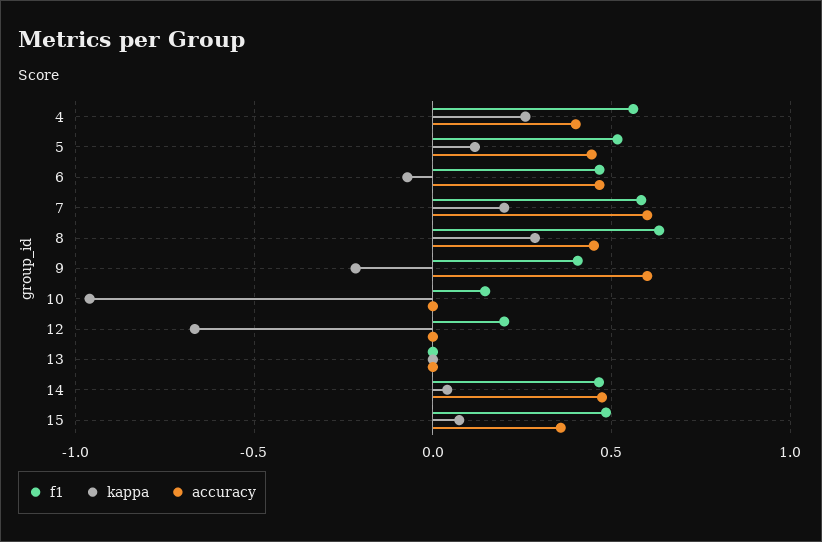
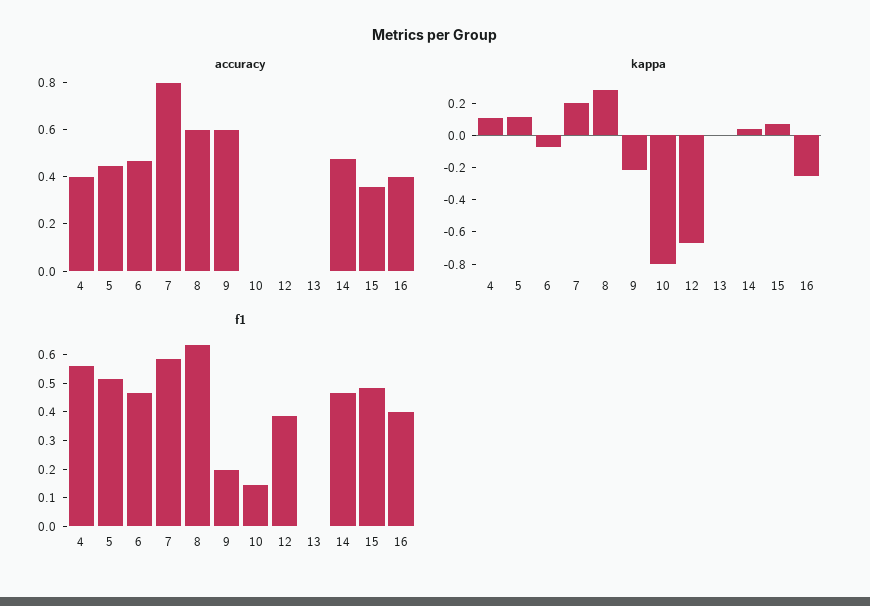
  {
    "f1": {
      "4": 0.55,
      "5": 0.5,
      "6": 0.45,
      "7": 0.6,
      "8": 0.65,
-     "9": 0.4,
+     "9": 0.2,
      "10": 0.15,
-     "12": 0.2,
+     "12": 0.4,
      "13": 0,
      "14": 0.45,
-     "15": 0.5
+     "15": 0.5,
+     "16": 0.4
    },
    "kappa": {
-     "4": 0.25,
+     "4": 0.1,
      "5": 0.1,
      "6": -0.05,
      "7": 0.2,
      "8": 0.3,
      "9": -0.2,
-     "10": -0.95,
+     "10": -0.8,
      "12": -0.65,
      "13": 0,
      "14": 0.05,
-     "15": 0.05
+     "15": 0.05,
+     "16": -0.25
    },
    "accuracy": {
      "4": 0.4,
      "5": 0.45,
      "6": 0.45,
-     "7": 0.6,
+     "7": 0.8,
-     "8": 0.45,
+     "8": 0.6,
      "9": 0.6,
      "10": 0,
      "12": 0,
      "13": 0,
      "14": 0.45,
-     "15": 0.35
+     "15": 0.35,
+     "16": 0.4
    }
  }

